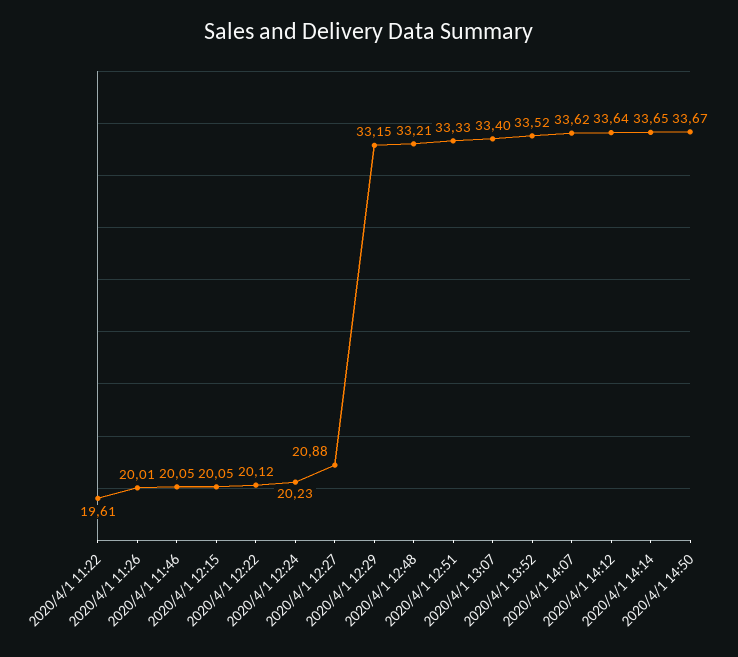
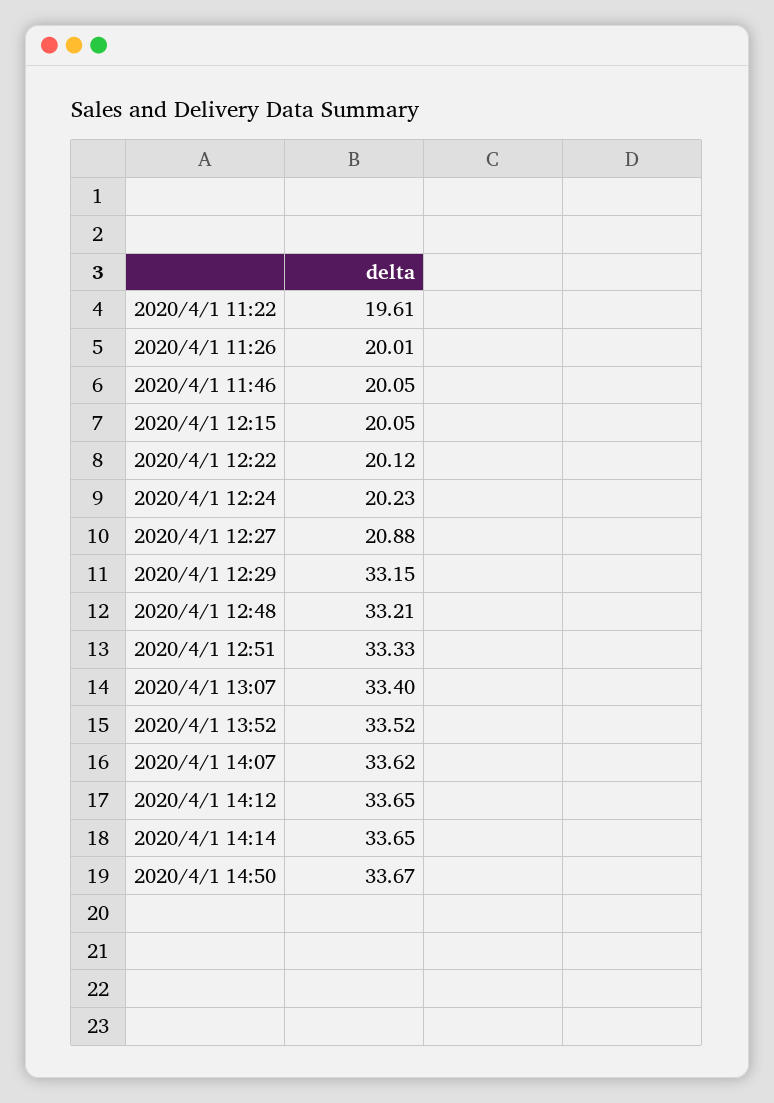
  {
    "2020/4/1 11:22": 19.61,
    "2020/4/1 11:26": 20.01,
    "2020/4/1 11:46": 20.05,
    "2020/4/1 12:15": 20.05,
    "2020/4/1 12:22": 20.12,
    "2020/4/1 12:24": 20.23,
    "2020/4/1 12:27": 20.88,
    "2020/4/1 12:29": 33.15,
    "2020/4/1 12:48": 33.21,
    "2020/4/1 12:51": 33.33,
    "2020/4/1 13:07": 33.4,
    "2020/4/1 13:52": 33.52,
    "2020/4/1 14:07": 33.62,
-   "2020/4/1 14:12": 33.64,
+   "2020/4/1 14:12": 33.65,
    "2020/4/1 14:14": 33.65,
    "2020/4/1 14:50": 33.67
  }

